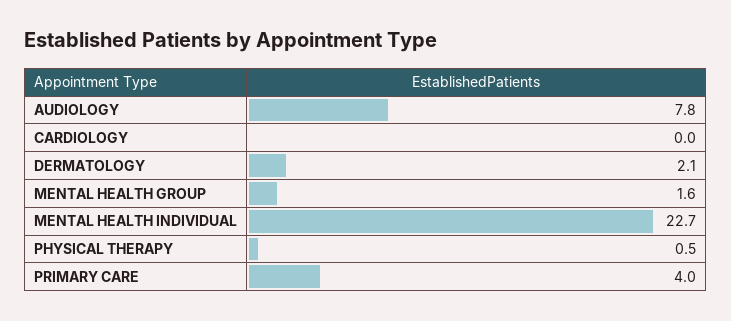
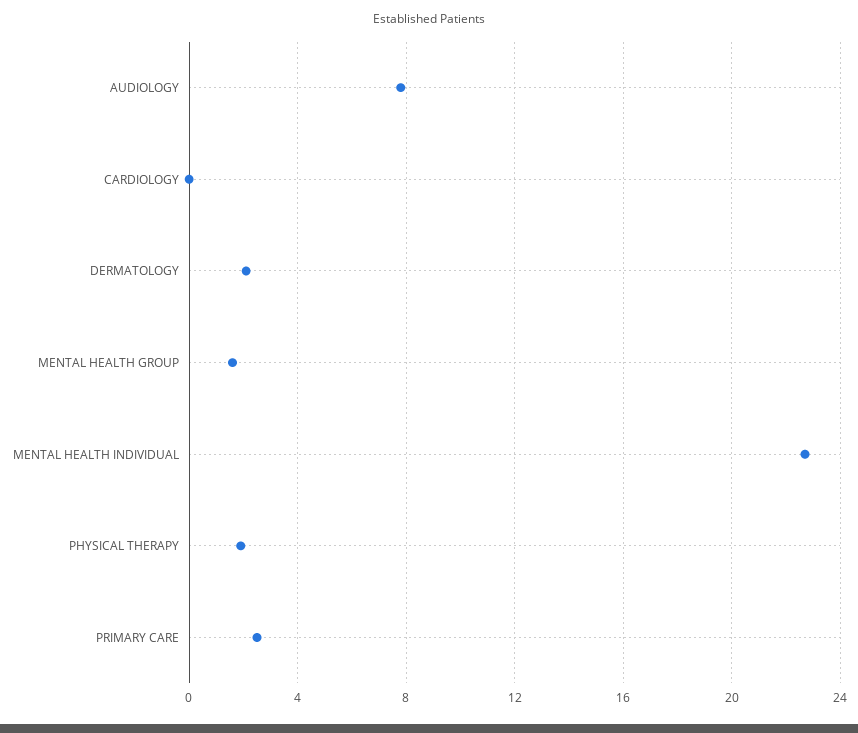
  {
    "AUDIOLOGY": 7.8,
    "CARDIOLOGY": 0,
    "DERMATOLOGY": 2.1,
    "MENTAL HEALTH GROUP": 1.6,
    "MENTAL HEALTH INDIVIDUAL": 22.7,
-   "PHYSICAL THERAPY": 0.5,
+   "PHYSICAL THERAPY": 2,
-   "PRIMARY CARE": 4
+   "PRIMARY CARE": 2.5
  }

